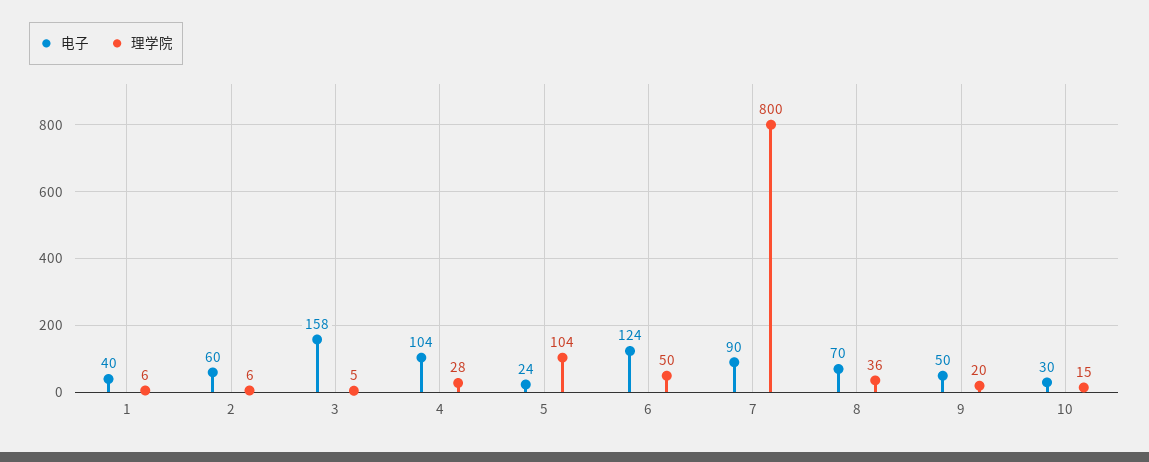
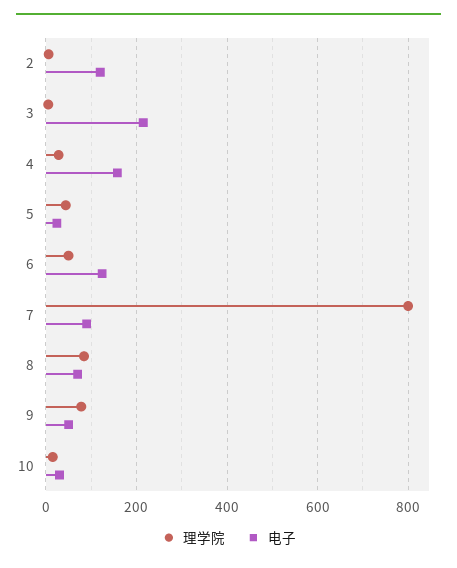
  {
    "电子": {
-     "1": 40,
-     "2": 60,
+     "2": 120,
-     "3": 158,
+     "3": 220,
-     "4": 104,
+     "4": 160,
      "5": 24,
      "6": 124,
      "7": 90,
      "8": 70,
      "9": 50,
      "10": 30
    },
    "理学院": {
-     "1": 6,
      "2": 6,
      "3": 5,
      "4": 28,
-     "5": 104,
+     "5": 40,
      "6": 50,
      "7": 800,
-     "8": 36,
+     "8": 80,
-     "9": 20,
+     "9": 80,
      "10": 15
    }
  }

